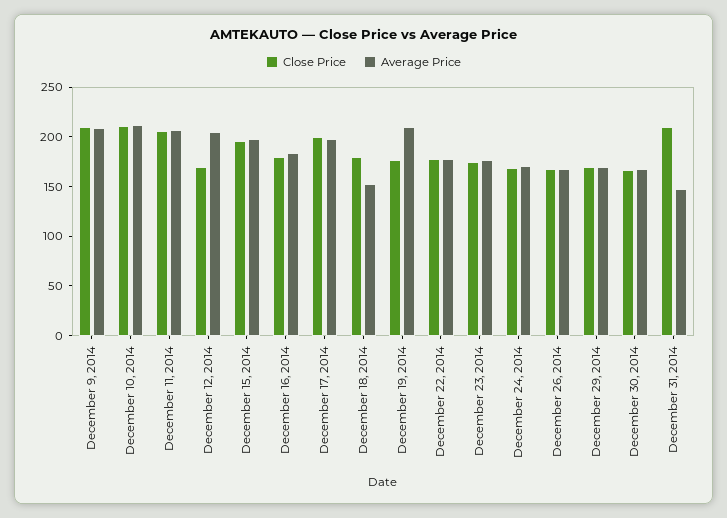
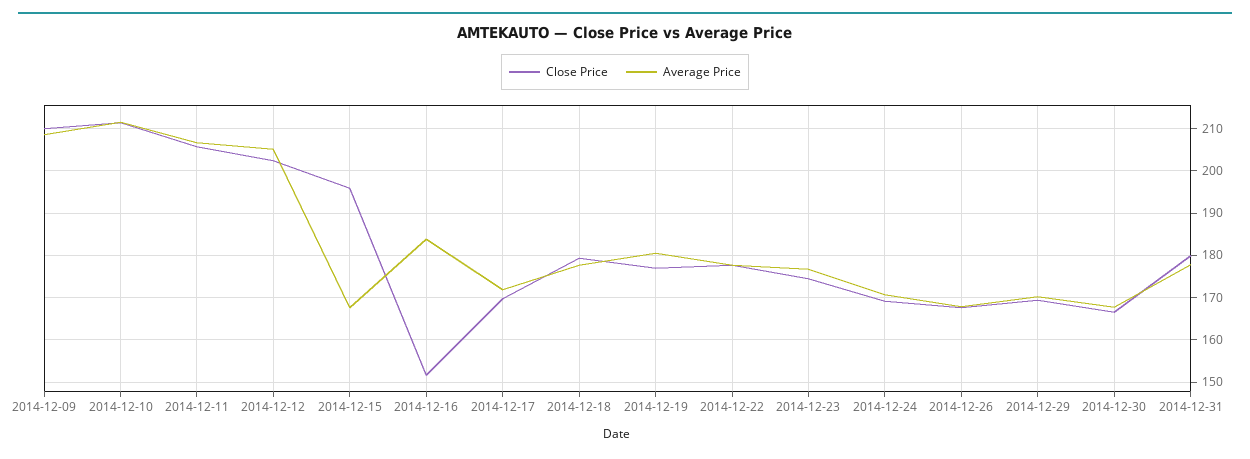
  {
    "Close Price": {
      "December 9, 2014": 210,
      "December 10, 2014": 212,
      "December 11, 2014": 206,
-     "December 12, 2014": 170,
+     "December 12, 2014": 202,
      "December 15, 2014": 196,
-     "December 16, 2014": 180,
+     "December 16, 2014": 152,
-     "December 17, 2014": 200,
+     "December 17, 2014": 170,
      "December 18, 2014": 180,
      "December 19, 2014": 176,
      "December 22, 2014": 178,
      "December 23, 2014": 174,
      "December 24, 2014": 170,
      "December 26, 2014": 168,
      "December 29, 2014": 170,
      "December 30, 2014": 166,
-     "December 31, 2014": 210
+     "December 31, 2014": 180
    },
    "Average Price": {
      "December 9, 2014": 208,
      "December 10, 2014": 212,
      "December 11, 2014": 206,
      "December 12, 2014": 206,
-     "December 15, 2014": 200,
+     "December 15, 2014": 168,
      "December 16, 2014": 184,
-     "December 17, 2014": 200,
+     "December 17, 2014": 172,
-     "December 18, 2014": 150,
+     "December 18, 2014": 178,
-     "December 19, 2014": 210,
+     "December 19, 2014": 180,
      "December 22, 2014": 178,
      "December 23, 2014": 176,
      "December 24, 2014": 170,
      "December 26, 2014": 168,
      "December 29, 2014": 170,
      "December 30, 2014": 168,
-     "December 31, 2014": 150
+     "December 31, 2014": 178
    }
  }

